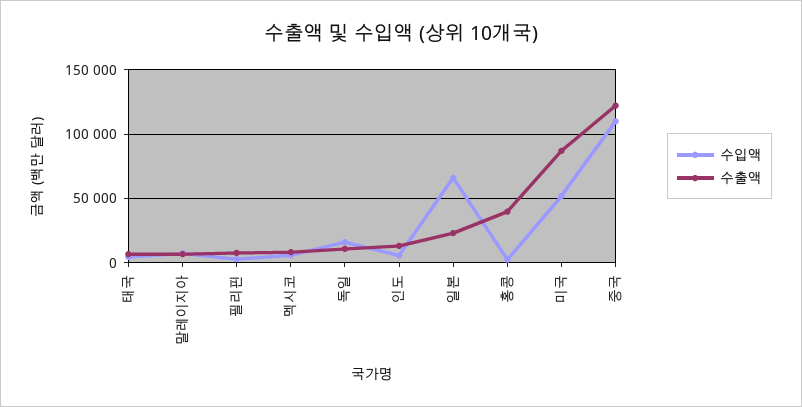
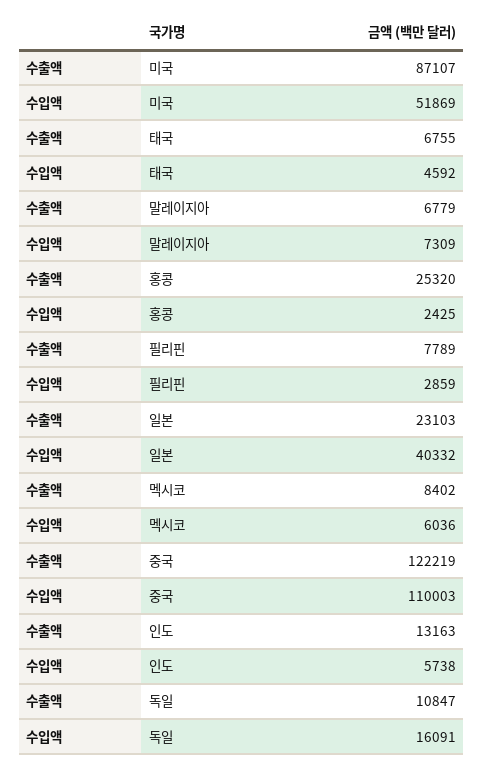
  {
    "수입액": {
      "태국": 4592,
      "말레이지아": 7309,
      "필리핀": 2859,
      "멕시코": 6036,
      "독일": 16091,
      "인도": 5738,
-     "일본": 65000,
+     "일본": 40332,
      "홍콩": 2425,
      "미국": 51869,
      "중국": 110003
    },
    "수출액": {
      "태국": 6755,
      "말레이지아": 6779,
      "필리핀": 7789,
      "멕시코": 8402,
      "독일": 10847,
      "인도": 13163,
      "일본": 23103,
-     "홍콩": 40000,
+     "홍콩": 25320,
      "미국": 87107,
      "중국": 122219
    }
  }

